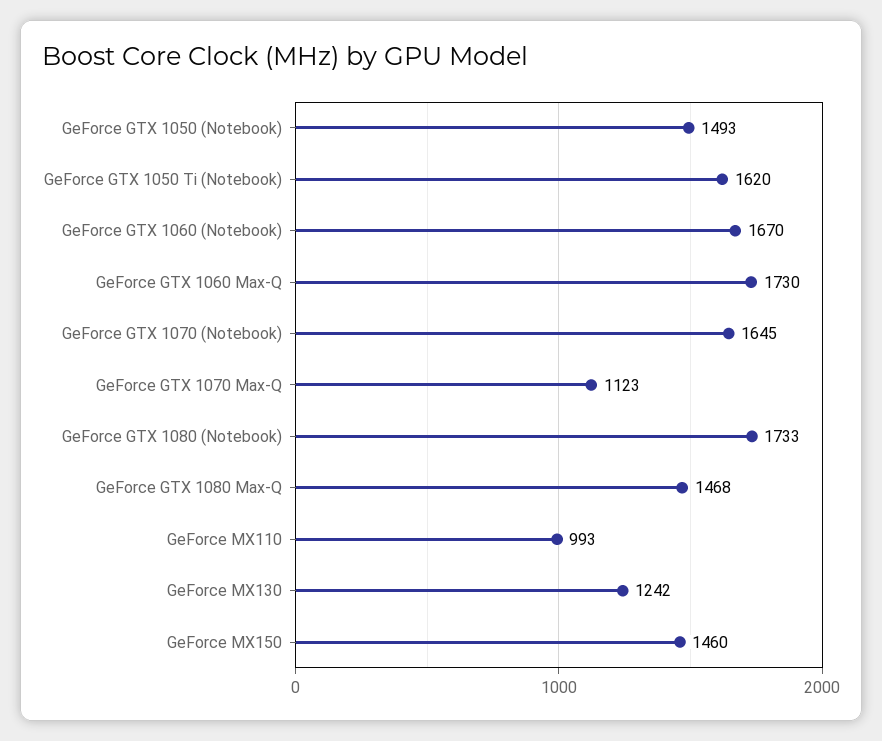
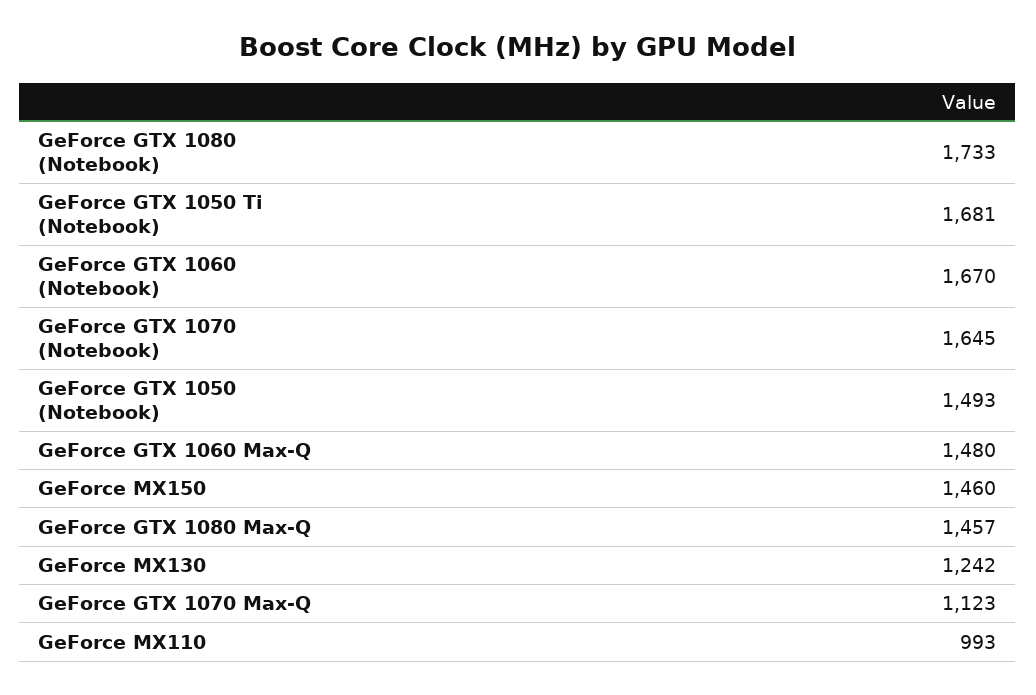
  {
    "GeForce GTX 1050 (Notebook)": 1493,
-   "GeForce GTX 1050 Ti (Notebook)": 1620,
+   "GeForce GTX 1050 Ti (Notebook)": 1681,
    "GeForce GTX 1060 (Notebook)": 1670,
-   "GeForce GTX 1060 Max-Q": 1730,
+   "GeForce GTX 1060 Max-Q": 1480,
    "GeForce GTX 1070 (Notebook)": 1645,
    "GeForce GTX 1070 Max-Q": 1123,
    "GeForce GTX 1080 (Notebook)": 1733,
-   "GeForce GTX 1080 Max-Q": 1468,
+   "GeForce GTX 1080 Max-Q": 1457,
    "GeForce MX110": 993,
    "GeForce MX130": 1242,
    "GeForce MX150": 1460
  }

